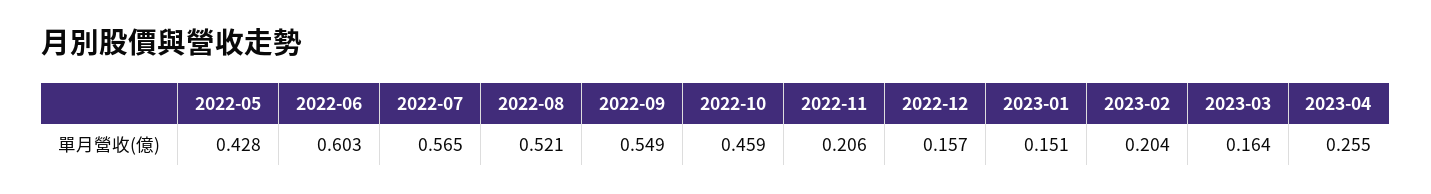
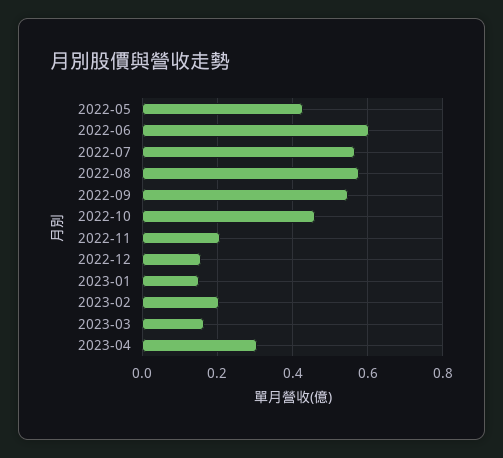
  {
    "2022-05": 0.428,
    "2022-06": 0.603,
    "2022-07": 0.565,
-   "2022-08": 0.521,
+   "2022-08": 0.58,
    "2022-09": 0.549,
    "2022-10": 0.459,
    "2022-11": 0.206,
    "2022-12": 0.157,
    "2023-01": 0.151,
    "2023-02": 0.204,
    "2023-03": 0.164,
-   "2023-04": 0.255
+   "2023-04": 0.3
  }

